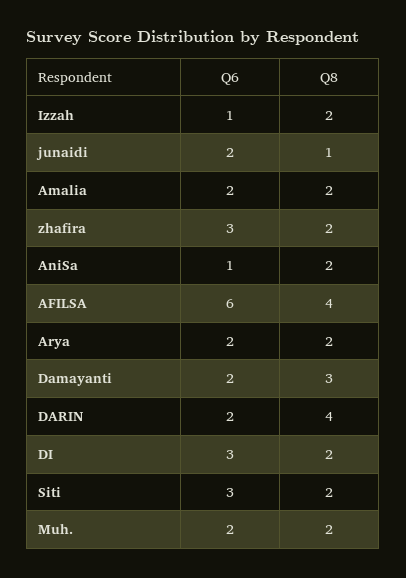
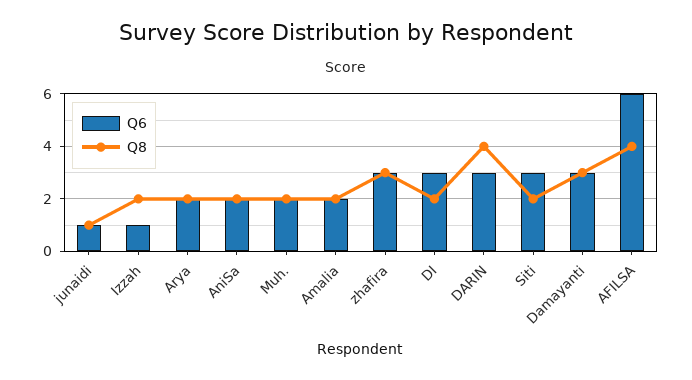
  {
    "Q6": {
      "Izzah": 1,
-     "junaidi": 2,
+     "junaidi": 1,
      "Amalia": 2,
      "zhafira": 3,
-     "AniSa": 1,
+     "AniSa": 2,
      "AFILSA": 6,
      "Arya": 2,
-     "Damayanti": 2,
+     "Damayanti": 3,
-     "DARIN": 2,
+     "DARIN": 3,
      "DI": 3,
      "Siti": 3,
      "Muh.": 2
    },
    "Q8": {
      "Izzah": 2,
      "junaidi": 1,
      "Amalia": 2,
-     "zhafira": 2,
+     "zhafira": 3,
      "AniSa": 2,
      "AFILSA": 4,
      "Arya": 2,
      "Damayanti": 3,
      "DARIN": 4,
      "DI": 2,
      "Siti": 2,
      "Muh.": 2
    }
  }

